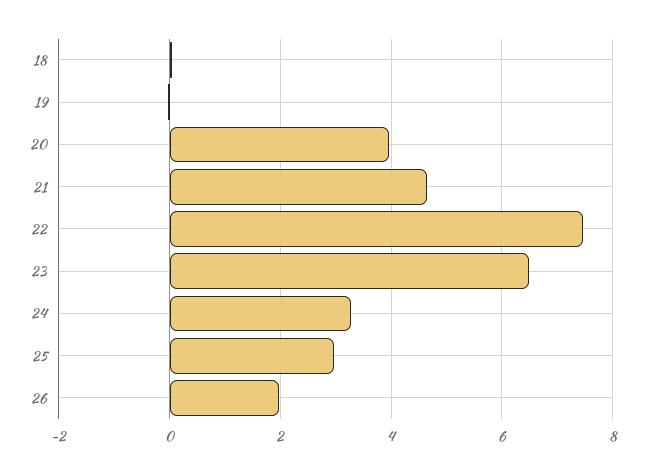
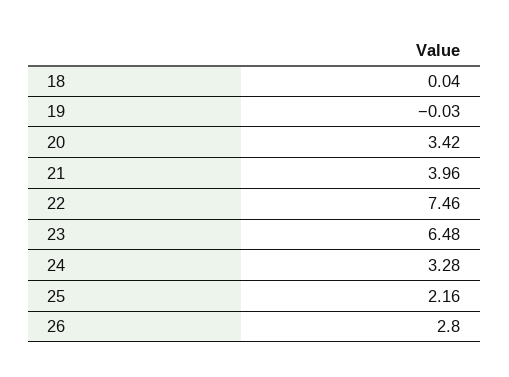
  {
    "18": 0.04,
    "19": -0.03,
-   "20": 4,
+   "20": 3.42,
-   "21": 4.6,
+   "21": 3.96,
    "22": 7.46,
    "23": 6.48,
    "24": 3.28,
-   "25": 3,
+   "25": 2.16,
-   "26": 2
+   "26": 2.8
  }

